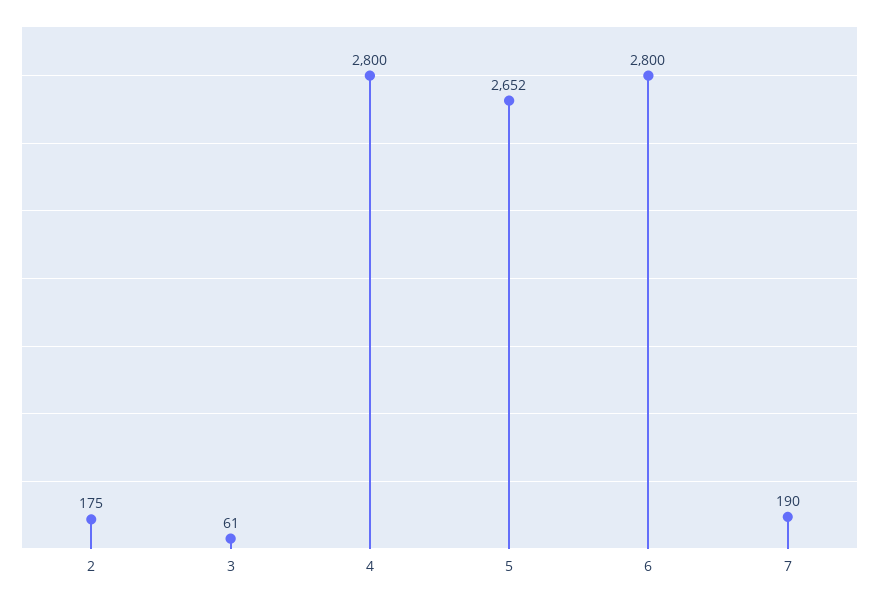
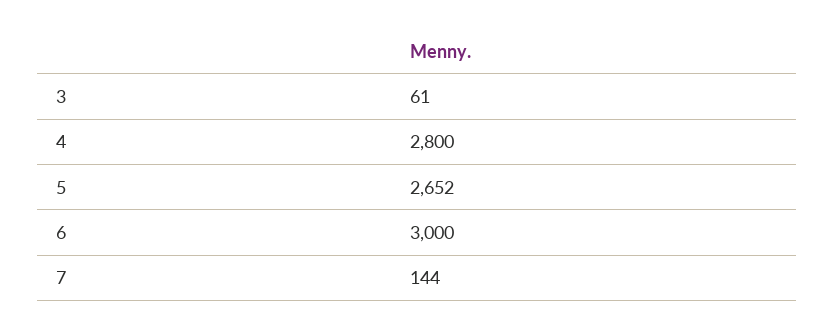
  {
-   "2": 175,
    "3": 61,
    "4": 2800,
    "5": 2652,
-   "6": 2800,
+   "6": 3000,
-   "7": 190
+   "7": 144
  }

